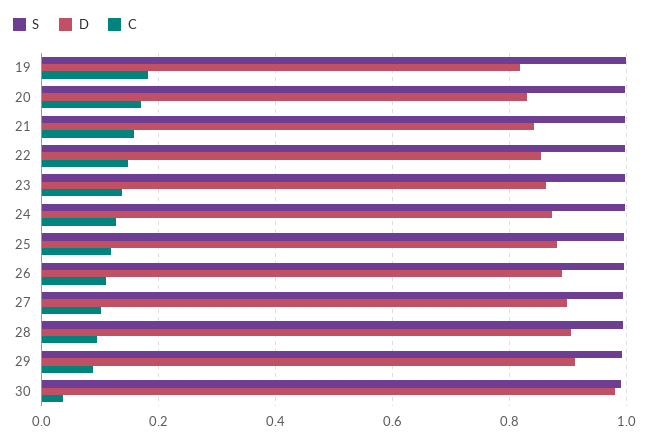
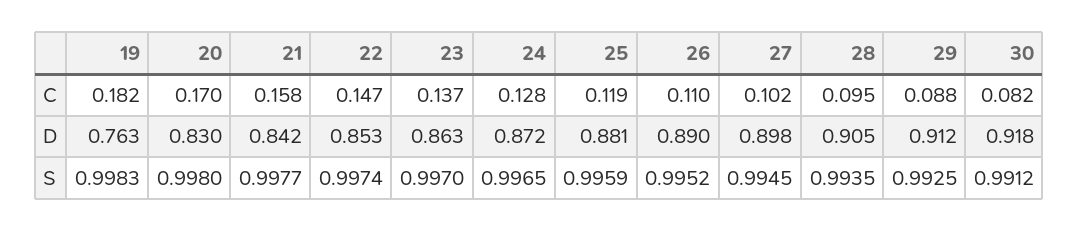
  {
    "S": {
      "19": 0.9983,
      "20": 0.998,
      "21": 0.9977,
      "22": 0.9974,
      "23": 0.997,
      "24": 0.9965,
      "25": 0.9959,
      "26": 0.9952,
      "27": 0.9945,
      "28": 0.9935,
      "29": 0.9925,
      "30": 0.9912
    },
    "D": {
-     "19": 0.82,
+     "19": 0.763,
      "20": 0.83,
      "21": 0.842,
      "22": 0.853,
      "23": 0.863,
      "24": 0.872,
      "25": 0.881,
      "26": 0.89,
      "27": 0.898,
      "28": 0.905,
      "29": 0.912,
-     "30": 0.98
+     "30": 0.918
    },
    "C": {
      "19": 0.182,
      "20": 0.17,
      "21": 0.158,
      "22": 0.147,
      "23": 0.137,
      "24": 0.128,
      "25": 0.119,
      "26": 0.11,
      "27": 0.102,
      "28": 0.095,
      "29": 0.088,
-     "30": 0.04
+     "30": 0.082
    }
  }

